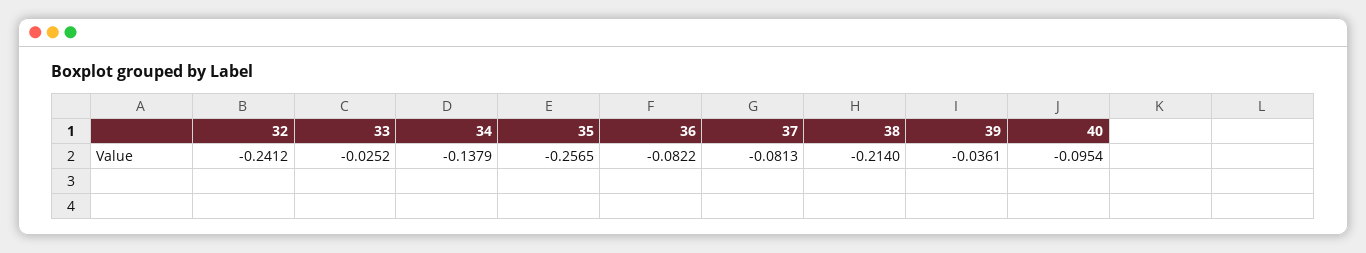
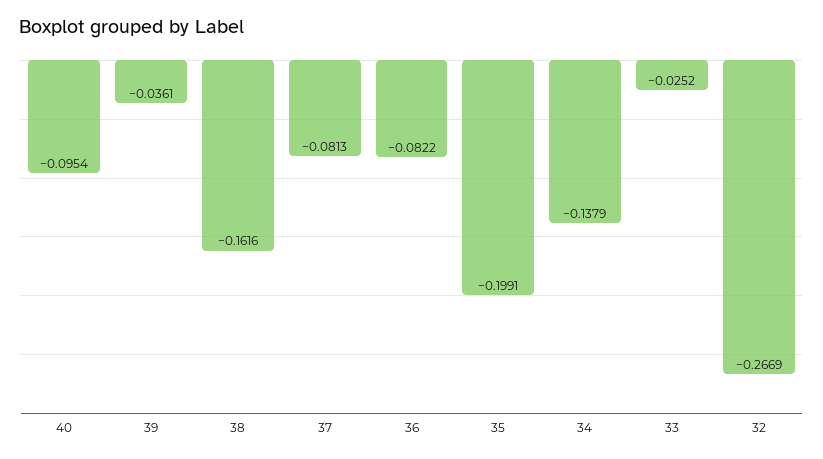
  {
-   "32": -0.2412,
+   "32": -0.2669,
    "33": -0.0252,
    "34": -0.1379,
-   "35": -0.2565,
+   "35": -0.1991,
    "36": -0.0822,
    "37": -0.0813,
-   "38": -0.214,
+   "38": -0.1616,
    "39": -0.0361,
    "40": -0.0954
  }

